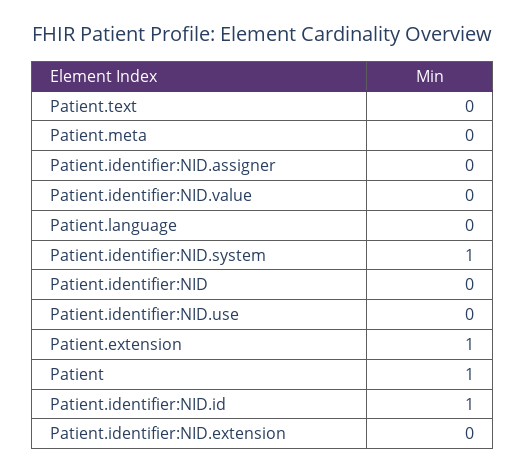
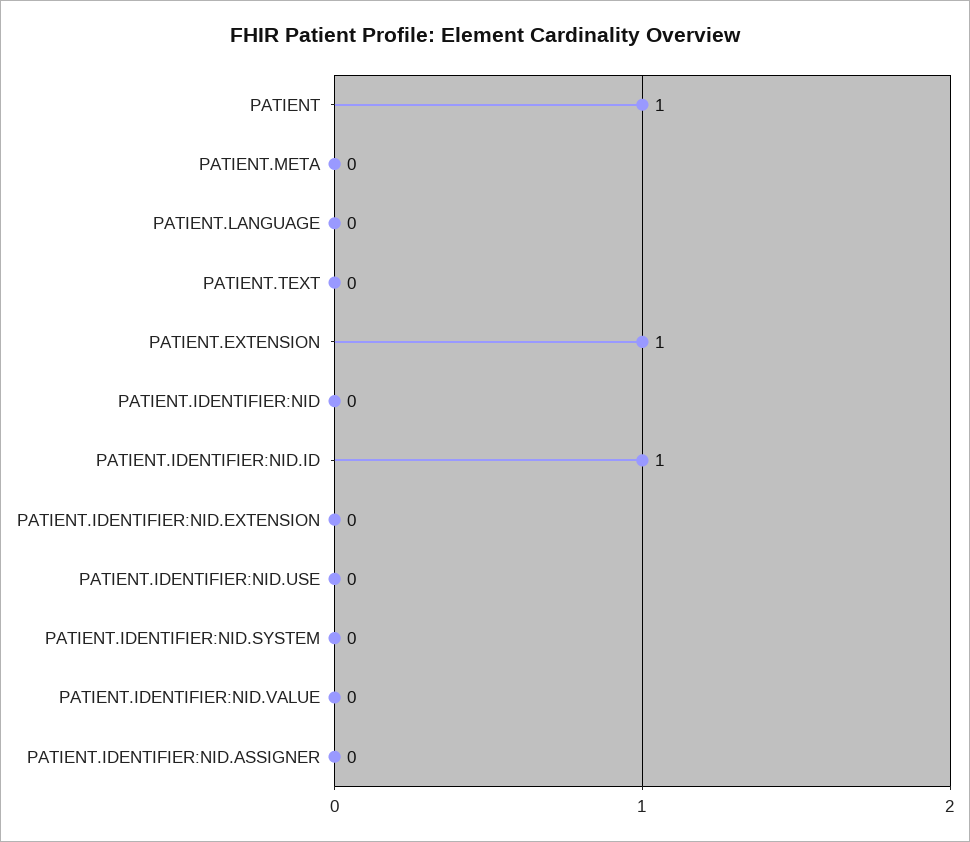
  {
    "Patient.text": 0,
    "Patient.meta": 0,
    "Patient.identifier:NID.assigner": 0,
    "Patient.identifier:NID.value": 0,
    "Patient.language": 0,
-   "Patient.identifier:NID.system": 1,
+   "Patient.identifier:NID.system": 0,
    "Patient.identifier:NID": 0,
    "Patient.identifier:NID.use": 0,
    "Patient.extension": 1,
    "Patient": 1,
    "Patient.identifier:NID.id": 1,
    "Patient.identifier:NID.extension": 0
  }

